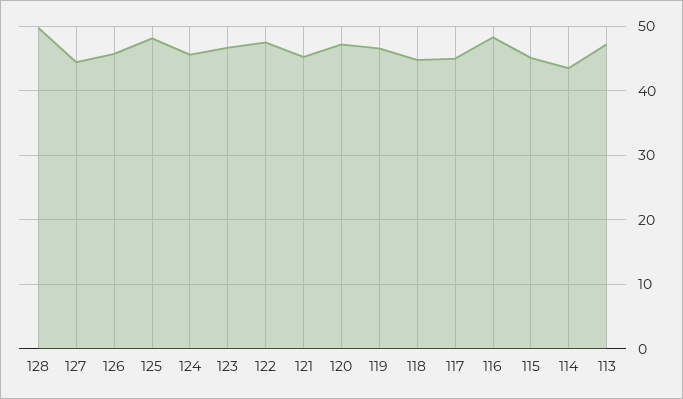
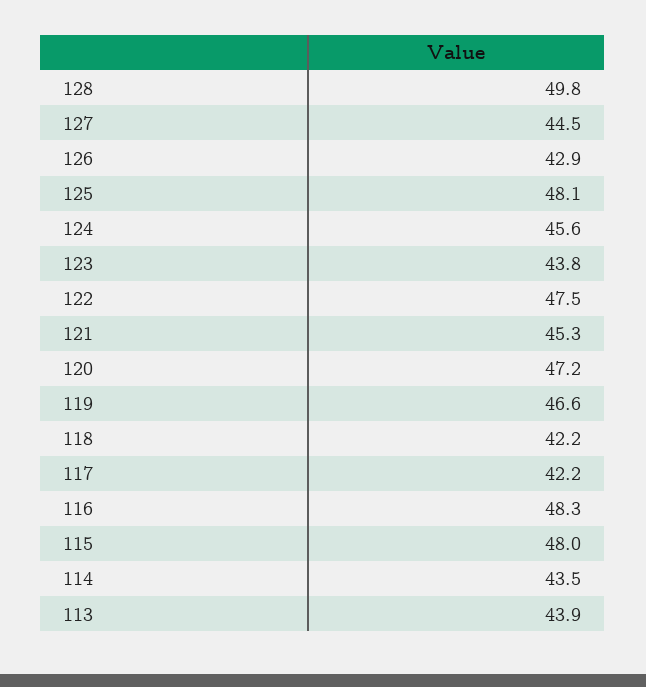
  {
    "128": 49.8,
    "127": 44.5,
-   "126": 46,
+   "126": 42.9,
    "125": 48.1,
    "124": 45.6,
-   "123": 47,
+   "123": 43.8,
    "122": 47.5,
    "121": 45.3,
    "120": 47.2,
    "119": 46.6,
-   "118": 45,
+   "118": 42.2,
-   "117": 45,
+   "117": 42.2,
    "116": 48.3,
-   "115": 45,
+   "115": 48,
    "114": 43.5,
-   "113": 47
+   "113": 43.9
  }

